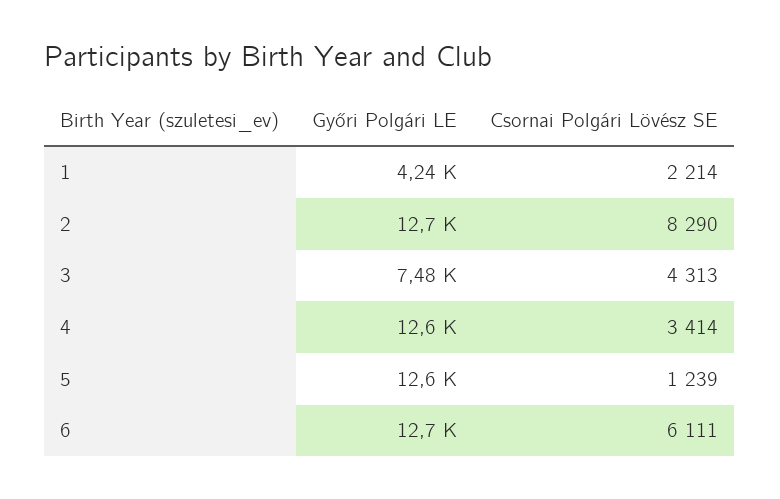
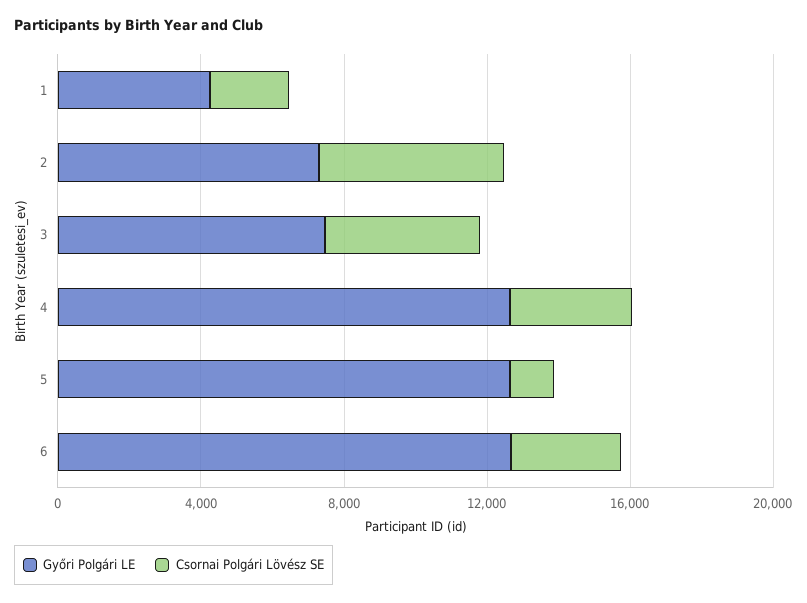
  {
    "Győri Polgári LE": {
      "1": 4240,
-     "2": 12700,
+     "2": 7000,
      "3": 7480,
      "4": 12600,
      "5": 12600,
      "6": 12700
    },
    "Csornai Polgári Lövész SE": {
      "1": 2214,
-     "2": 8290,
+     "2": 5000,
      "3": 4313,
      "4": 3414,
      "5": 1239,
-     "6": 6111
+     "6": 3000
    }
  }

